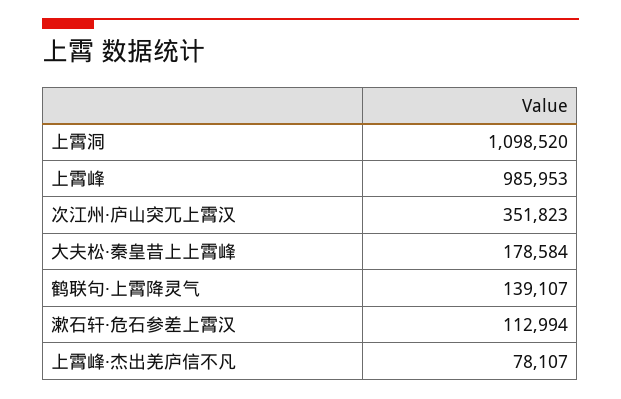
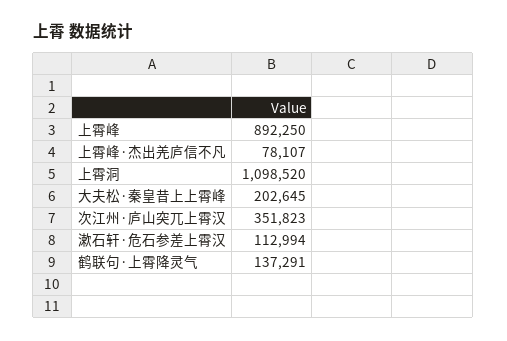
  {
    "上霄洞": 1098520,
-   "上霄峰": 985953,
+   "上霄峰": 892250,
    "次江州·庐山突兀上霄汉": 351823,
-   "大夫松·秦皇昔上上霄峰": 178584,
+   "大夫松·秦皇昔上上霄峰": 202645,
-   "鹤联句·上霄降灵气": 139107,
+   "鹤联句·上霄降灵气": 137291,
    "漱石轩·危石参差上霄汉": 112994,
    "上霄峰·杰出羌庐信不凡": 78107
  }

